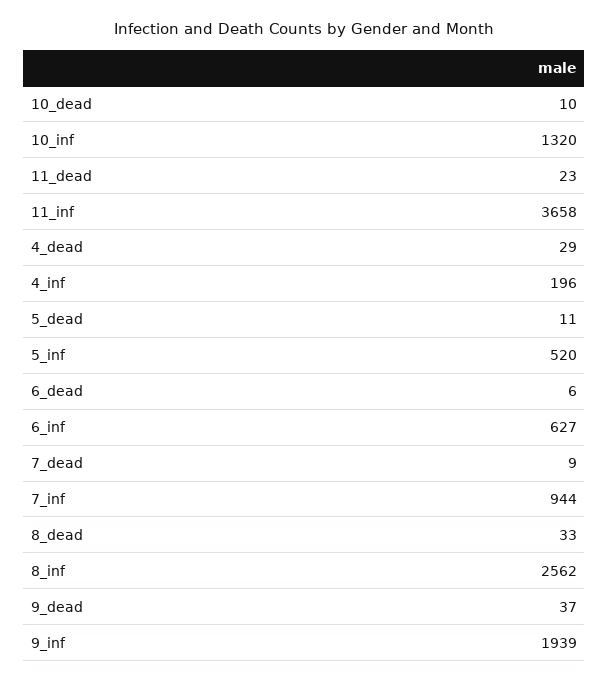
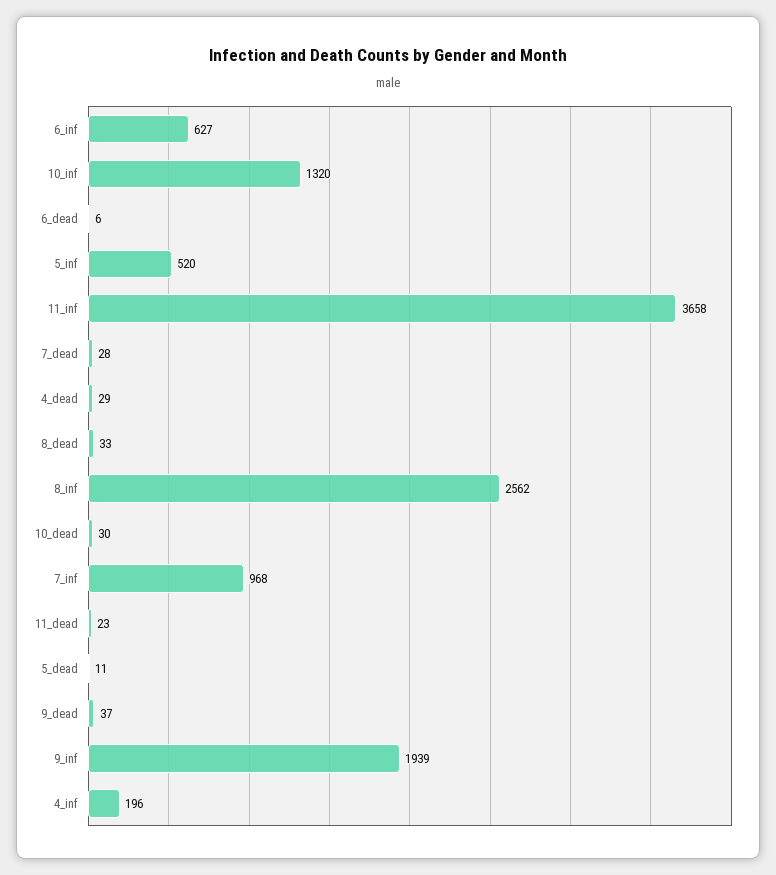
  {
-   "10_dead": 10,
+   "10_dead": 30,
    "10_inf": 1320,
    "11_dead": 23,
    "11_inf": 3658,
    "4_dead": 29,
    "4_inf": 196,
    "5_dead": 11,
    "5_inf": 520,
    "6_dead": 6,
    "6_inf": 627,
-   "7_dead": 9,
+   "7_dead": 28,
-   "7_inf": 944,
+   "7_inf": 968,
    "8_dead": 33,
    "8_inf": 2562,
    "9_dead": 37,
    "9_inf": 1939
  }

